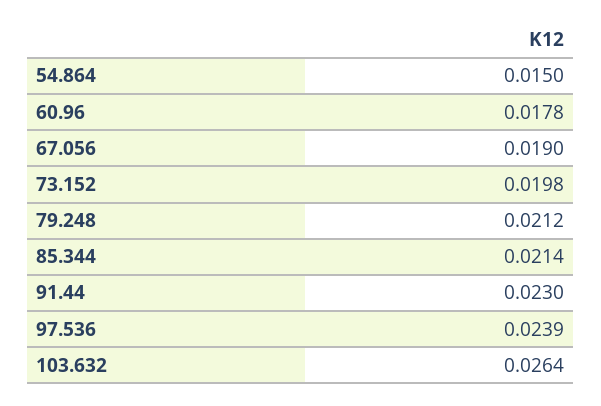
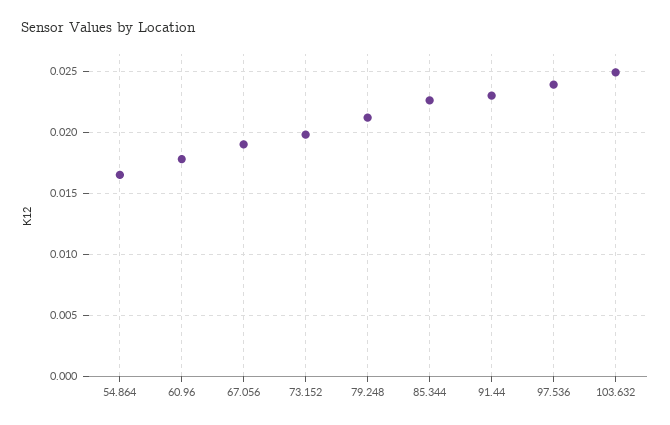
  {
-   "54.864": 0.015,
+   "54.864": 0.0165,
    "60.96": 0.0178,
    "67.056": 0.019,
    "73.152": 0.0198,
    "79.248": 0.0212,
-   "85.344": 0.0214,
+   "85.344": 0.0225,
    "91.44": 0.023,
    "97.536": 0.0239,
-   "103.632": 0.0264
+   "103.632": 0.025
  }

